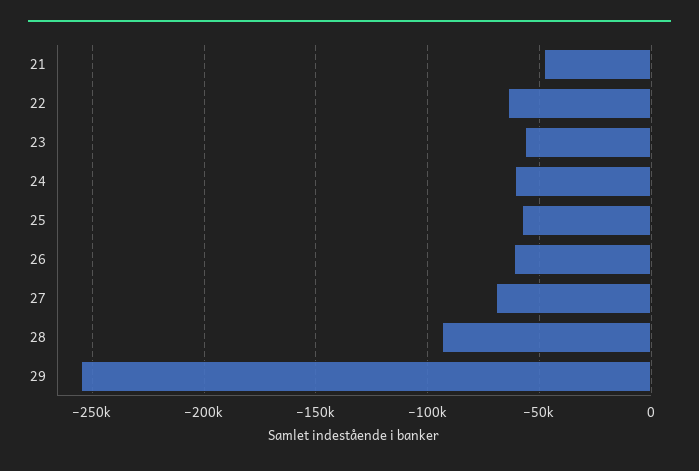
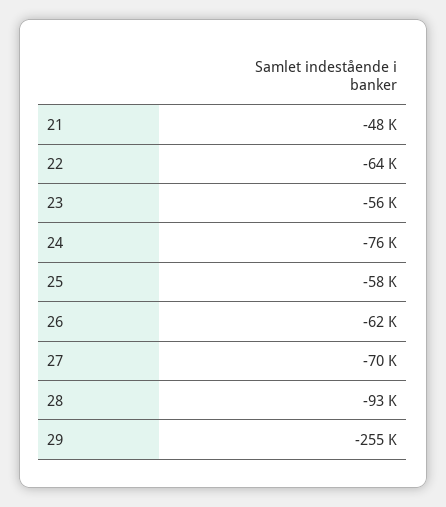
  {
    "21": -48000,
    "22": -64000,
    "23": -56000,
-   "24": -60000,
+   "24": -76000,
    "25": -58000,
    "26": -62000,
    "27": -70000,
    "28": -93000,
    "29": -255000
  }

